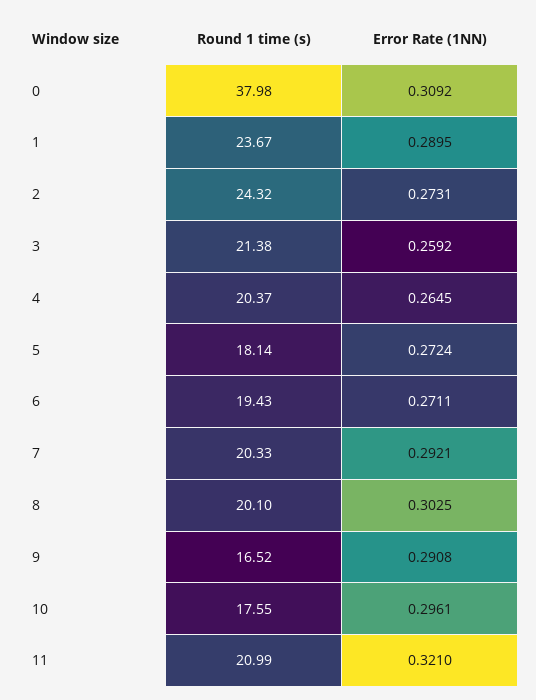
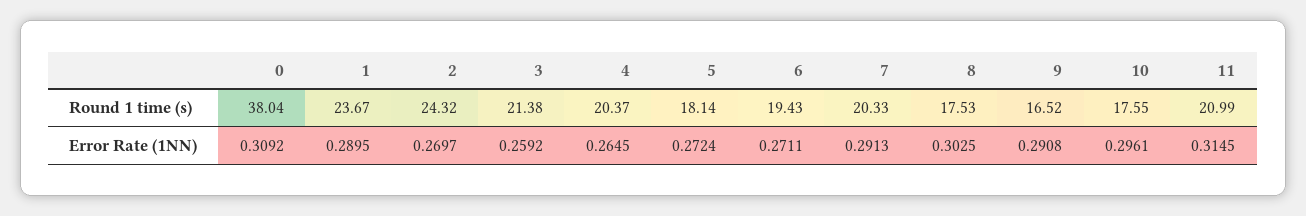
  {
    "Round 1 time (s)": {
-     "0": 37.98,
+     "0": 38.04,
      "1": 23.67,
      "2": 24.32,
      "3": 21.38,
      "4": 20.37,
      "5": 18.14,
      "6": 19.43,
      "7": 20.33,
-     "8": 20.1,
+     "8": 17.53,
      "9": 16.52,
      "10": 17.55,
      "11": 20.99
    },
    "Error Rate (1NN)": {
      "0": 0.3092,
      "1": 0.2895,
-     "2": 0.2731,
+     "2": 0.2697,
      "3": 0.2592,
      "4": 0.2645,
      "5": 0.2724,
      "6": 0.2711,
-     "7": 0.2921,
+     "7": 0.2913,
      "8": 0.3025,
      "9": 0.2908,
      "10": 0.2961,
-     "11": 0.321
+     "11": 0.3145
    }
  }

